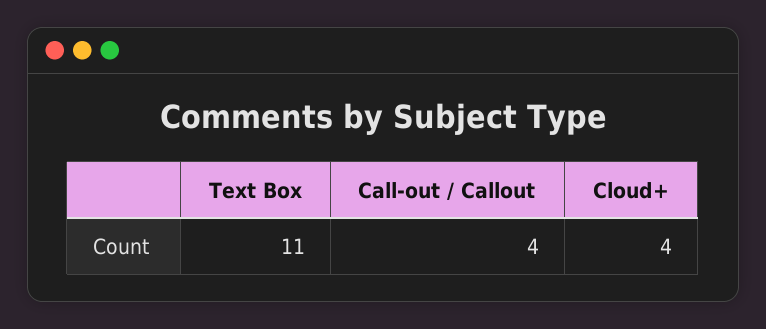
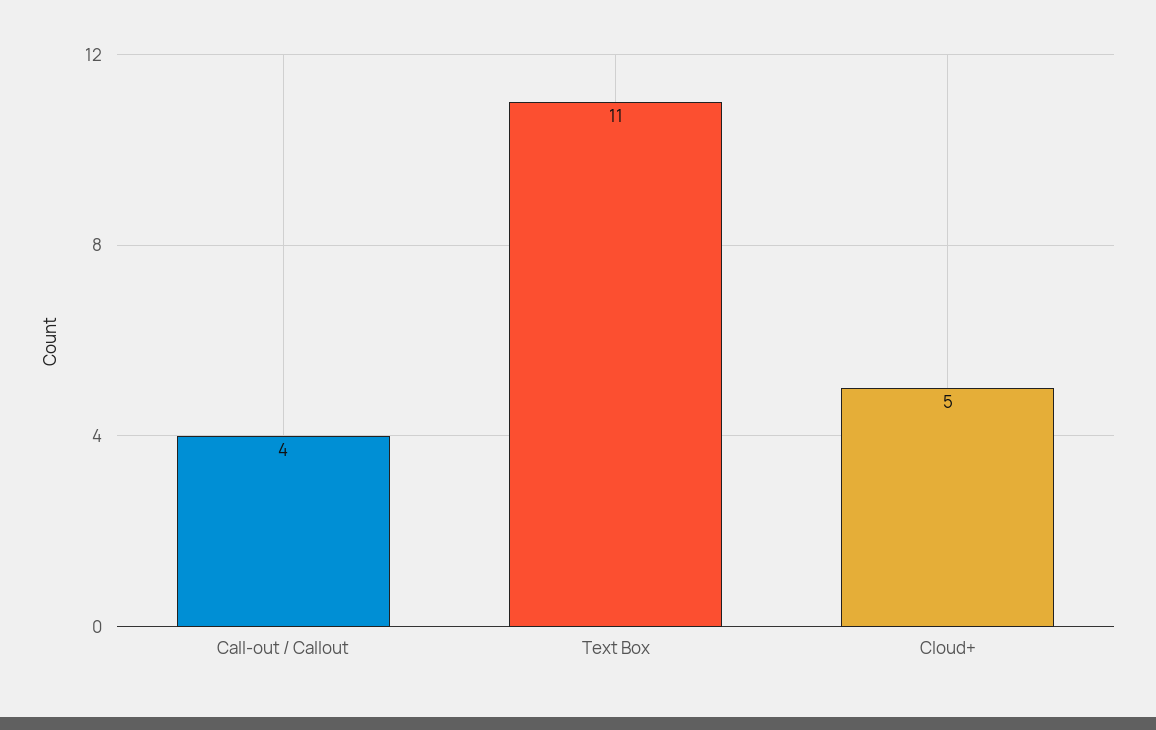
  {
    "Text Box": 11,
    "Call-out / Callout": 4,
-   "Cloud+": 4
+   "Cloud+": 5
  }

